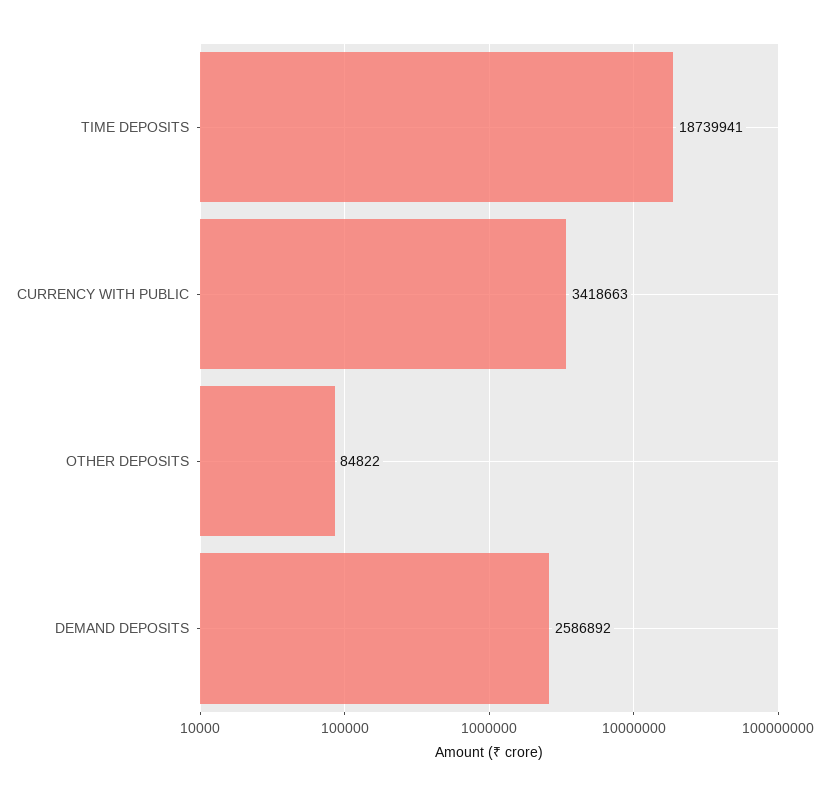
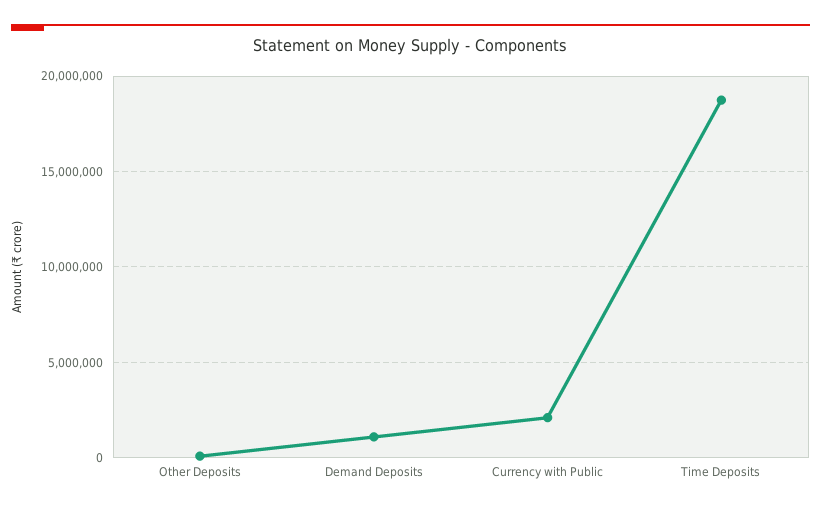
  {
    "TIME DEPOSITS": 18739941,
-   "CURRENCY WITH PUBLIC": 3418663,
+   "CURRENCY WITH PUBLIC": 2000000,
    "OTHER DEPOSITS": 84822,
-   "DEMAND DEPOSITS": 2586892
+   "DEMAND DEPOSITS": 1000000
  }

